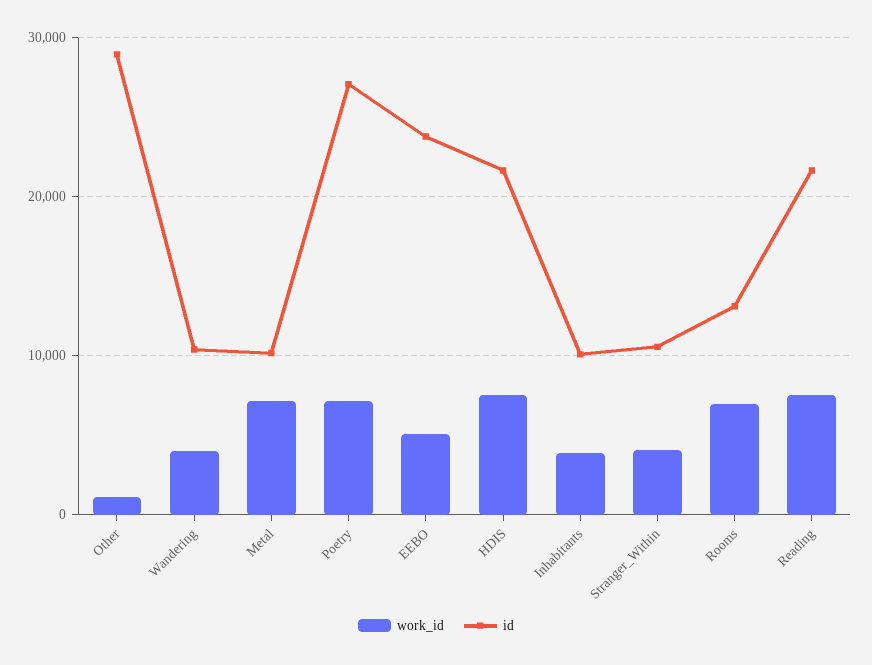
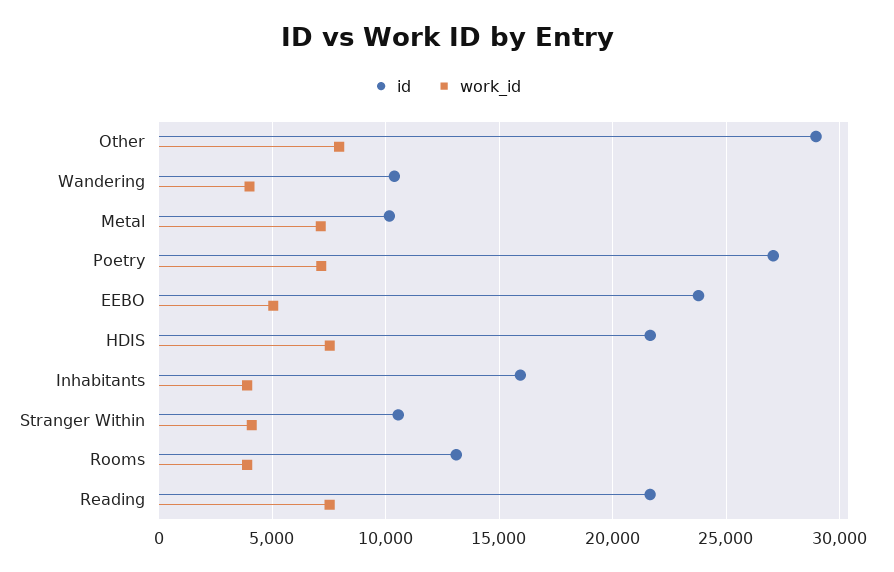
  {
    "work_id": {
-     "Other": 1000,
+     "Other": 8000,
      "Wandering": 4000,
      "Metal": 7000,
      "Poetry": 7000,
      "EEBO": 5000,
      "HDIS": 7500,
      "Inhabitants": 4000,
      "Stranger_Within": 4000,
-     "Rooms": 7000,
+     "Rooms": 4000,
      "Reading": 7500
    },
    "id": {
      "Other": 29000,
      "Wandering": 10500,
      "Metal": 10000,
      "Poetry": 27000,
      "EEBO": 24000,
      "HDIS": 21500,
-     "Inhabitants": 10000,
+     "Inhabitants": 16000,
      "Stranger_Within": 10500,
      "Rooms": 13000,
      "Reading": 21500
    }
  }

